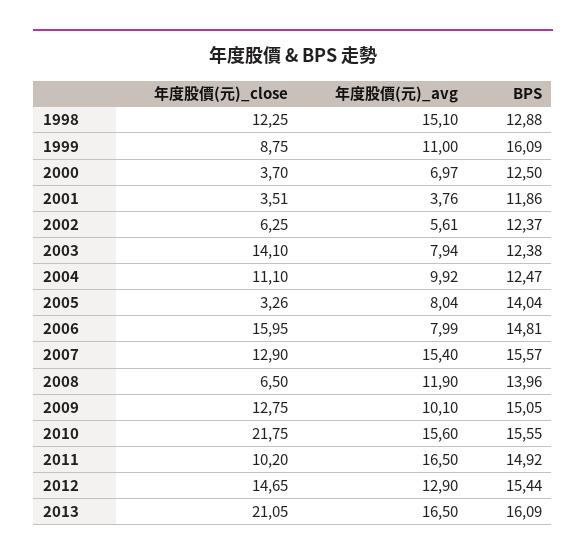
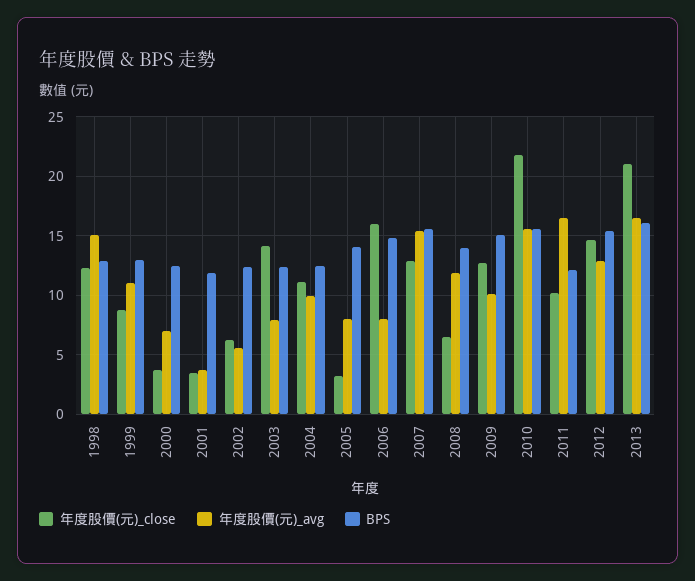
  {
    "年度股價(元)_close": {
      "1998": 12.25,
      "1999": 8.75,
      "2000": 3.7,
      "2001": 3.51,
      "2002": 6.25,
      "2003": 14.1,
      "2004": 11.1,
      "2005": 3.26,
      "2006": 15.95,
      "2007": 12.9,
      "2008": 6.5,
      "2009": 12.75,
      "2010": 21.75,
      "2011": 10.2,
      "2012": 14.65,
      "2013": 21.05
    },
    "年度股價(元)_avg": {
      "1998": 15.1,
      "1999": 11,
      "2000": 6.97,
      "2001": 3.76,
      "2002": 5.61,
      "2003": 7.94,
      "2004": 9.92,
      "2005": 8.04,
      "2006": 7.99,
      "2007": 15.4,
      "2008": 11.9,
      "2009": 10.1,
      "2010": 15.6,
      "2011": 16.5,
      "2012": 12.9,
      "2013": 16.5
    },
    "BPS": {
      "1998": 12.88,
-     "1999": 16.09,
+     "1999": 13,
      "2000": 12.5,
      "2001": 11.86,
      "2002": 12.37,
      "2003": 12.38,
      "2004": 12.47,
      "2005": 14.04,
      "2006": 14.81,
      "2007": 15.57,
      "2008": 13.96,
      "2009": 15.05,
      "2010": 15.55,
-     "2011": 14.92,
+     "2011": 12,
      "2012": 15.44,
      "2013": 16.09
    }
  }

